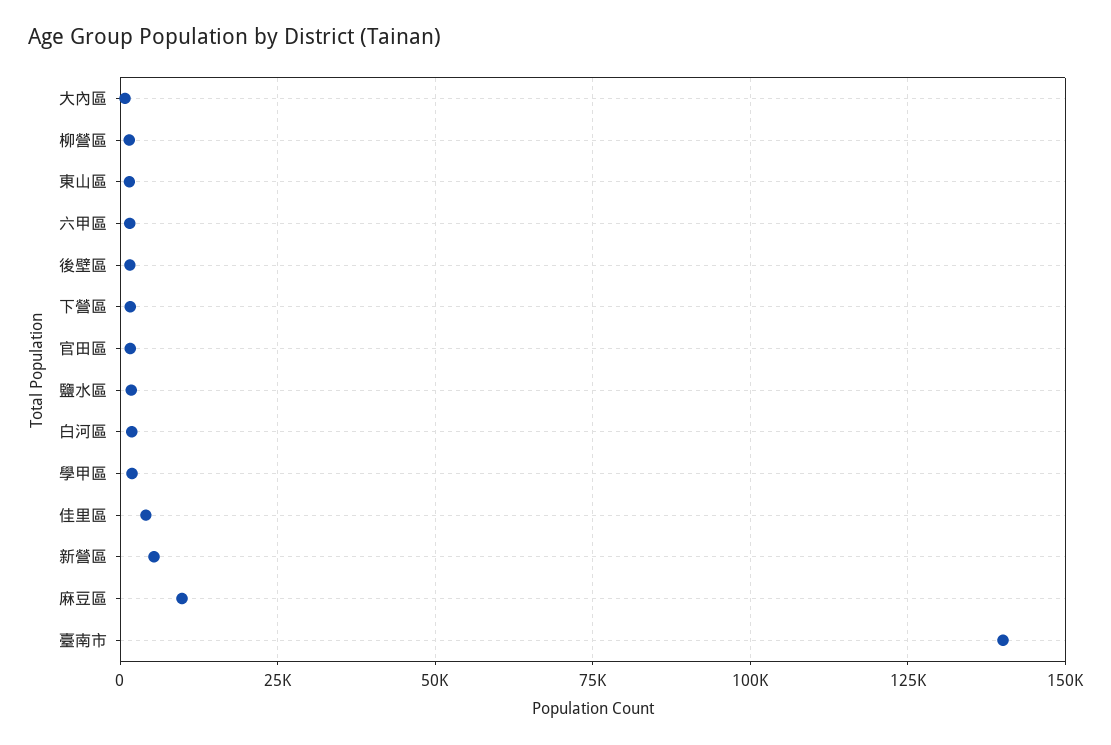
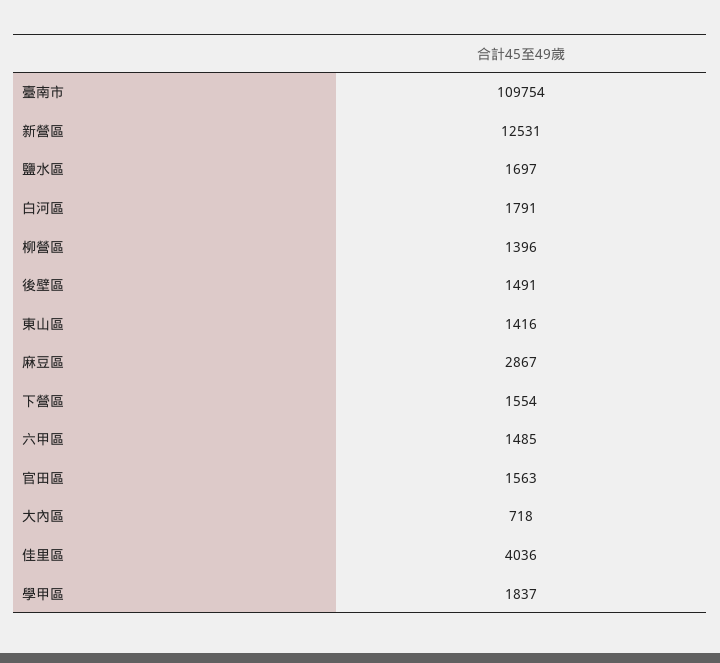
  {
    "大內區": 718,
    "柳營區": 1396,
    "東山區": 1416,
    "六甲區": 1485,
    "後壁區": 1491,
    "下營區": 1554,
    "官田區": 1563,
    "鹽水區": 1697,
    "白河區": 1791,
    "學甲區": 1837,
    "佳里區": 4036,
-   "新營區": 5000,
+   "新營區": 12531,
-   "麻豆區": 10000,
+   "麻豆區": 2867,
-   "臺南市": 140000
+   "臺南市": 109754
  }

